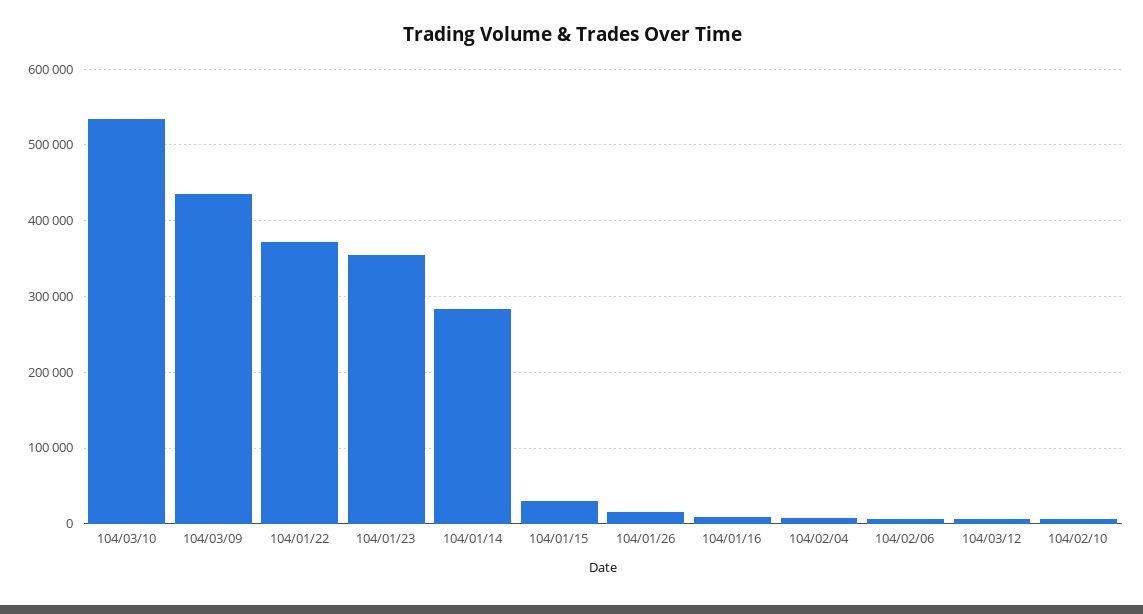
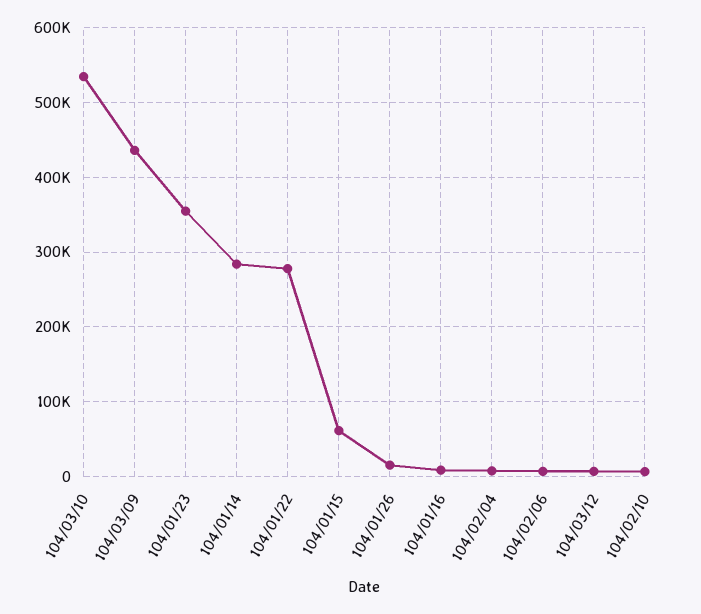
  {
    "104/03/10": 530000,
    "104/03/09": 440000,
-   "104/01/22": 370000,
+   "104/01/22": 280000,
    "104/01/23": 350000,
    "104/01/14": 280000,
-   "104/01/15": 30000,
+   "104/01/15": 60000,
    "104/01/26": 20000,
    "104/01/16": 10000,
    "104/02/04": 10000,
    "104/02/06": 10000,
    "104/03/12": 10000,
    "104/02/10": 10000
  }

